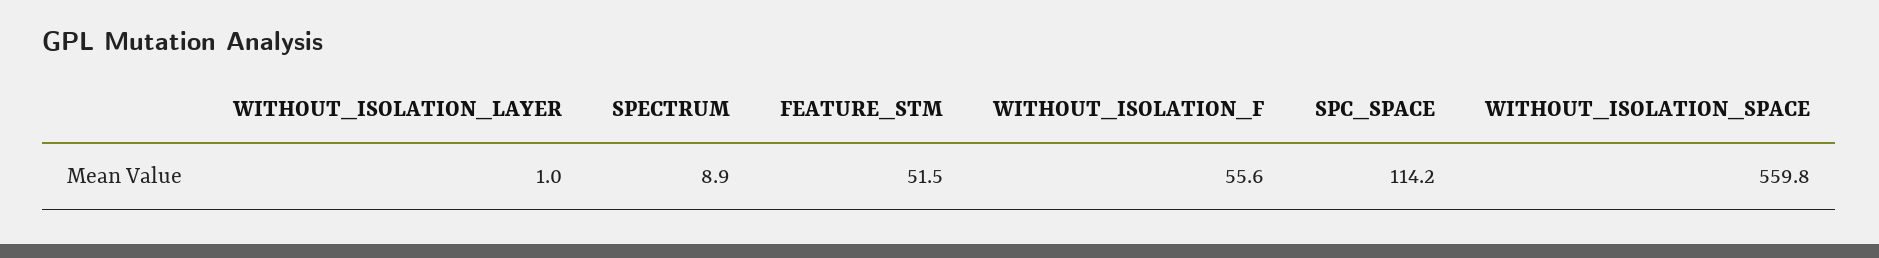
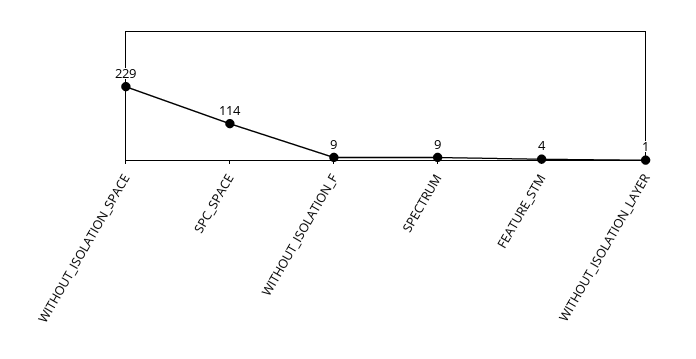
  {
    "WITHOUT_ISOLATION_LAYER": 1,
    "SPECTRUM": 8.9,
-   "FEATURE_STM": 51.5,
+   "FEATURE_STM": 4,
-   "WITHOUT_ISOLATION_F": 55.6,
+   "WITHOUT_ISOLATION_F": 9,
    "SPC_SPACE": 114.2,
-   "WITHOUT_ISOLATION_SPACE": 559.8
+   "WITHOUT_ISOLATION_SPACE": 229
  }

